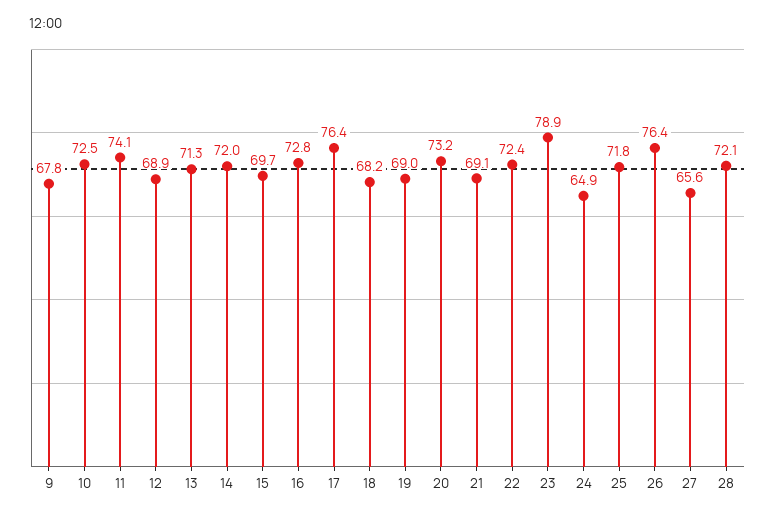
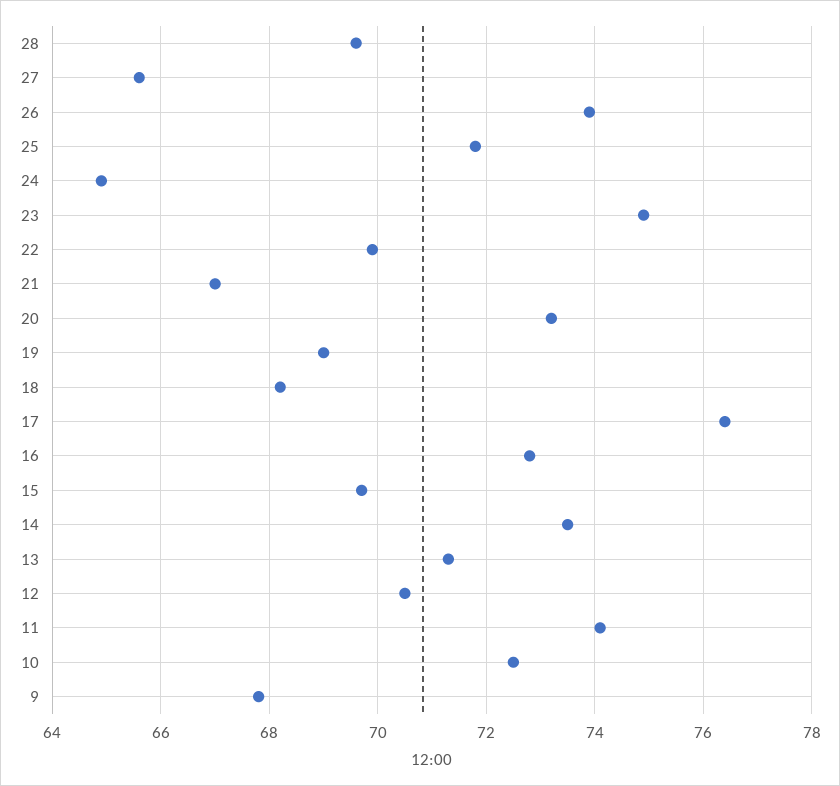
  {
    "9": 67.8,
    "10": 72.5,
    "11": 74.1,
-   "12": 68.9,
+   "12": 70.5,
    "13": 71.3,
-   "14": 72,
+   "14": 73.5,
    "15": 69.7,
    "16": 72.8,
    "17": 76.4,
    "18": 68.2,
    "19": 69,
    "20": 73.2,
-   "21": 69.1,
+   "21": 67,
-   "22": 72.4,
+   "22": 70,
-   "23": 78.9,
+   "23": 75,
    "24": 64.9,
    "25": 71.8,
-   "26": 76.4,
+   "26": 74,
    "27": 65.6,
-   "28": 72.1
+   "28": 69.5
  }

